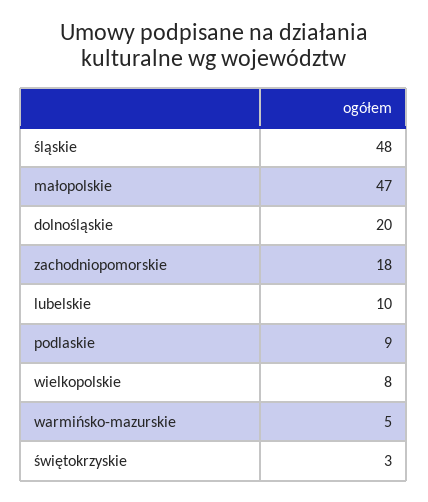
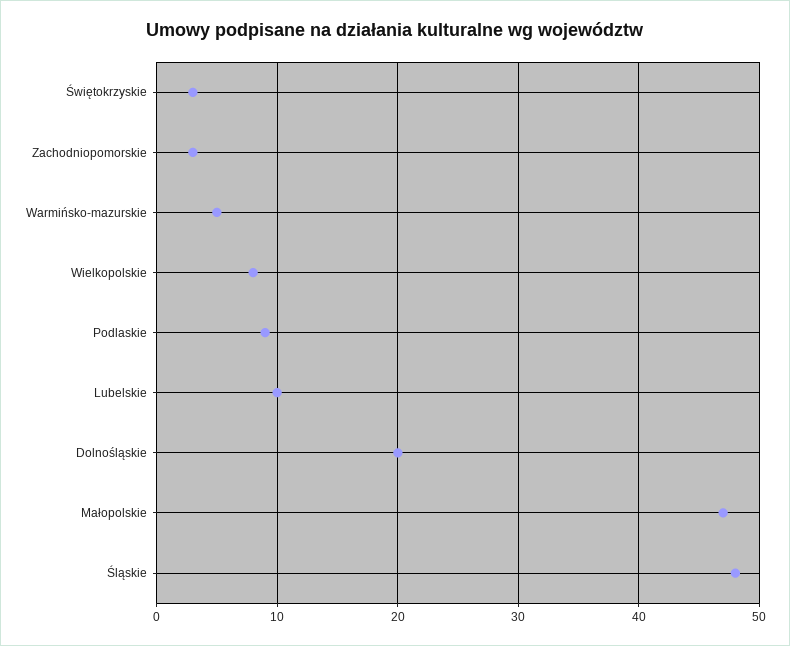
  {
    "śląskie": 48,
    "małopolskie": 47,
    "dolnośląskie": 20,
-   "zachodniopomorskie": 18,
+   "zachodniopomorskie": 3,
    "lubelskie": 10,
    "podlaskie": 9,
    "wielkopolskie": 8,
    "warmińsko-mazurskie": 5,
    "świętokrzyskie": 3
  }

